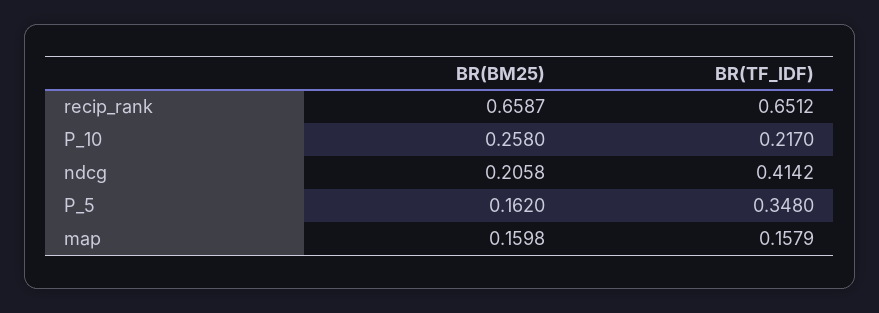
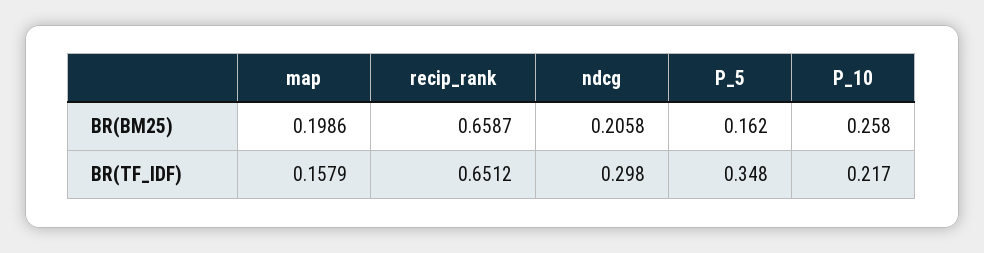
  {
    "BR(BM25)": {
      "recip_rank": 0.6587,
      "P_10": 0.258,
      "ndcg": 0.2058,
      "P_5": 0.162,
-     "map": 0.1598
+     "map": 0.1986
    },
    "BR(TF_IDF)": {
      "recip_rank": 0.6512,
      "P_10": 0.217,
-     "ndcg": 0.4142,
+     "ndcg": 0.298,
      "P_5": 0.348,
      "map": 0.1579
    }
  }

